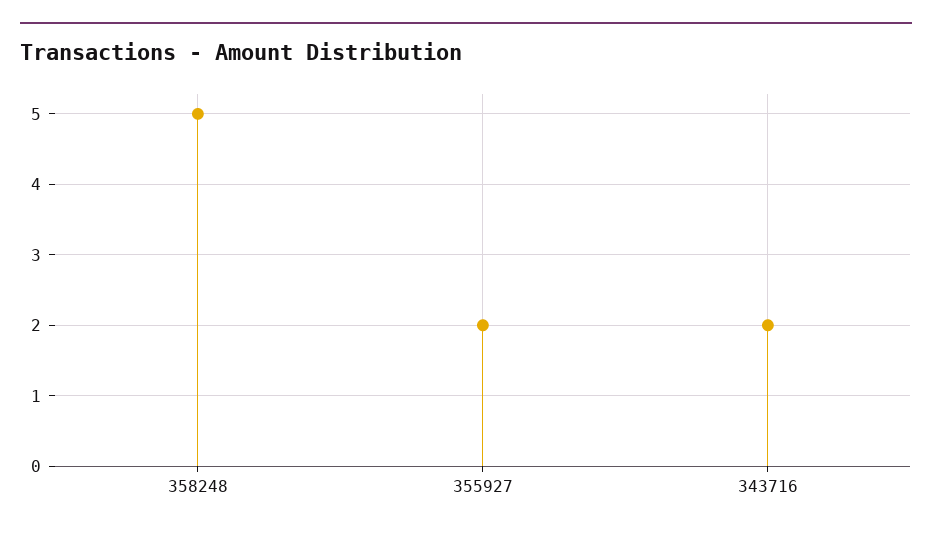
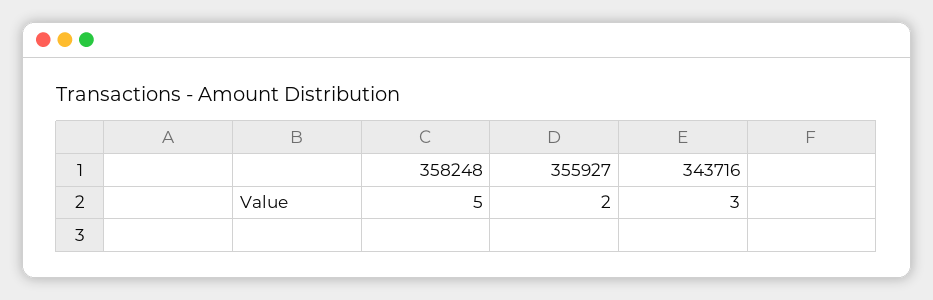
  {
    "358248": 5,
    "355927": 2,
-   "343716": 2
+   "343716": 3
  }

